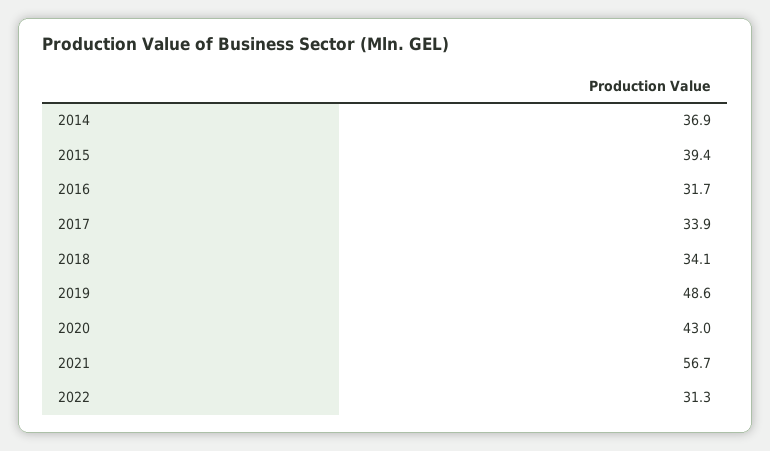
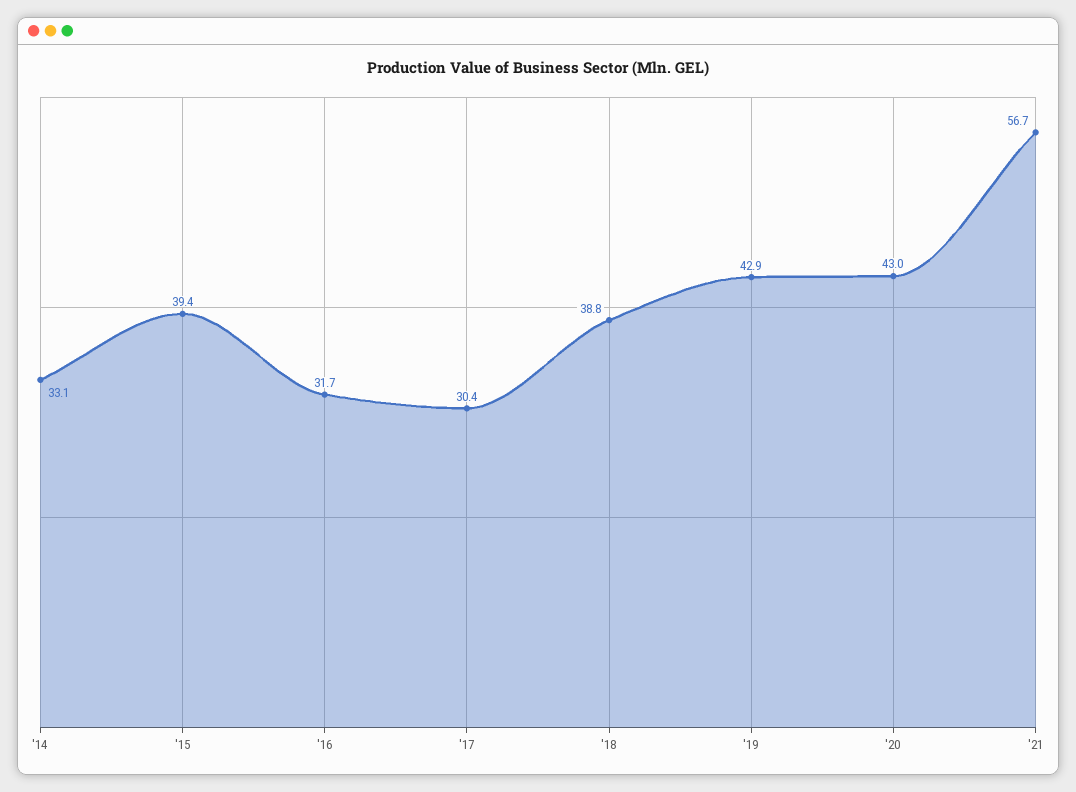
  {
-   "2014": 36.9,
+   "2014": 33.1,
    "2015": 39.4,
    "2016": 31.7,
-   "2017": 33.9,
+   "2017": 30.4,
-   "2018": 34.1,
+   "2018": 38.8,
-   "2019": 48.6,
+   "2019": 42.9,
    "2020": 43,
-   "2021": 56.7,
+   "2021": 56.7
-   "2022": 31.3
  }

